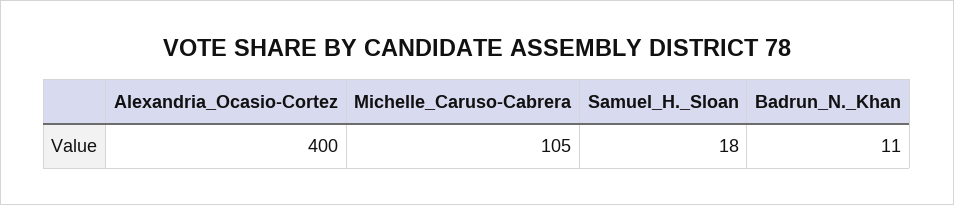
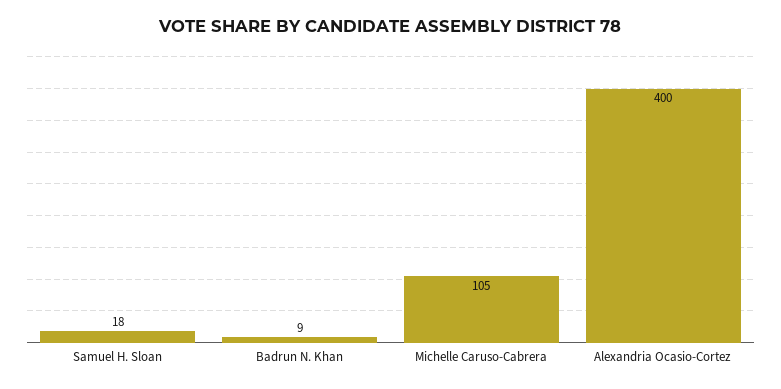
  {
    "Alexandria_Ocasio-Cortez": 400,
    "Michelle_Caruso-Cabrera": 105,
    "Samuel_H._Sloan": 18,
-   "Badrun_N._Khan": 11
+   "Badrun_N._Khan": 9
  }

